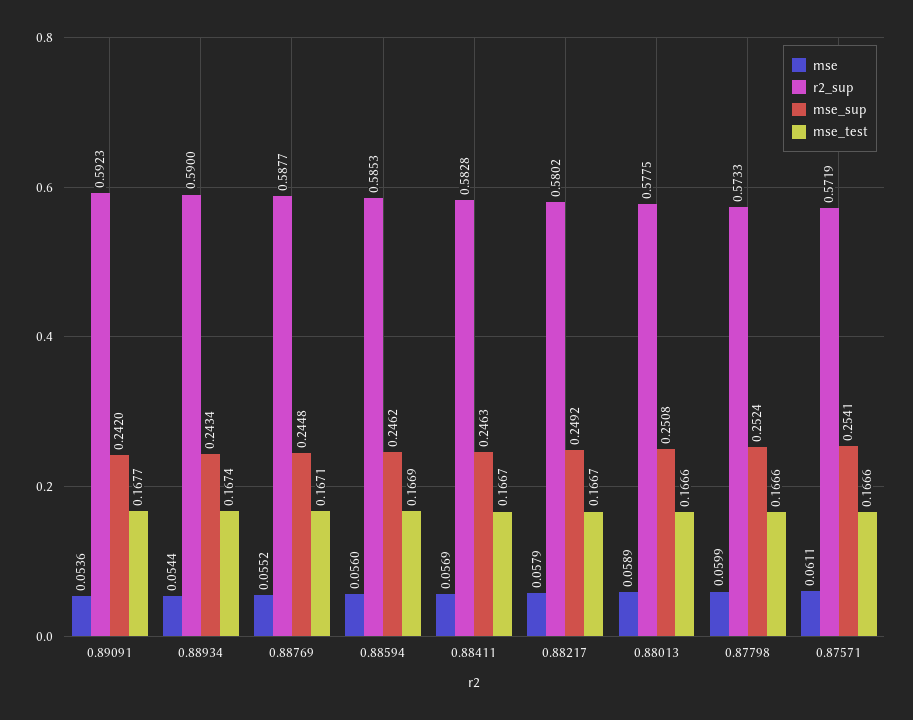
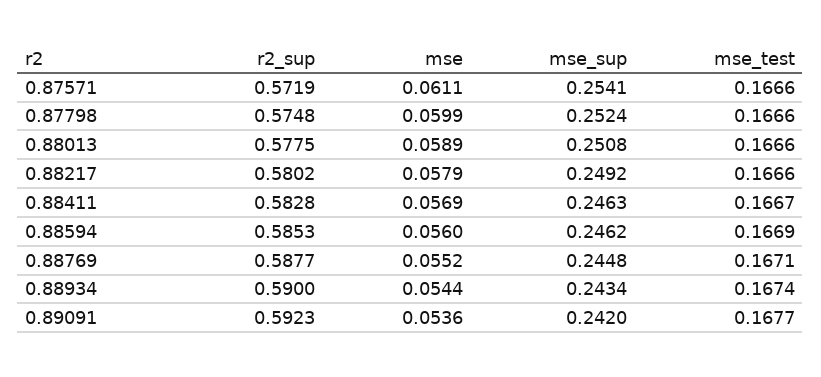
  {
    "mse": {
      "0.89091": 0.0536,
      "0.88934": 0.0544,
      "0.88769": 0.0552,
      "0.88594": 0.056,
      "0.88411": 0.0569,
      "0.88217": 0.0579,
      "0.88013": 0.0589,
      "0.87798": 0.0599,
      "0.87571": 0.0611
    },
    "r2_sup": {
      "0.89091": 0.5923,
      "0.88934": 0.59,
      "0.88769": 0.5877,
      "0.88594": 0.5853,
      "0.88411": 0.5828,
      "0.88217": 0.5802,
      "0.88013": 0.5775,
-     "0.87798": 0.5733,
+     "0.87798": 0.5748,
      "0.87571": 0.5719
    },
    "mse_sup": {
      "0.89091": 0.242,
      "0.88934": 0.2434,
      "0.88769": 0.2448,
      "0.88594": 0.2462,
      "0.88411": 0.2463,
      "0.88217": 0.2492,
      "0.88013": 0.2508,
      "0.87798": 0.2524,
      "0.87571": 0.2541
    },
    "mse_test": {
      "0.89091": 0.1677,
      "0.88934": 0.1674,
      "0.88769": 0.1671,
      "0.88594": 0.1669,
      "0.88411": 0.1667,
-     "0.88217": 0.1667,
+     "0.88217": 0.1666,
      "0.88013": 0.1666,
      "0.87798": 0.1666,
      "0.87571": 0.1666
    }
  }

